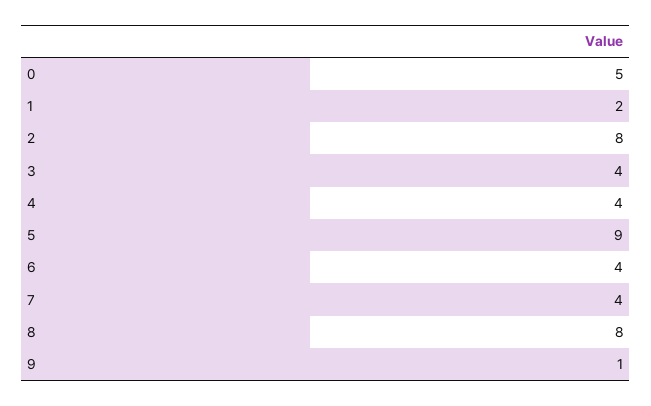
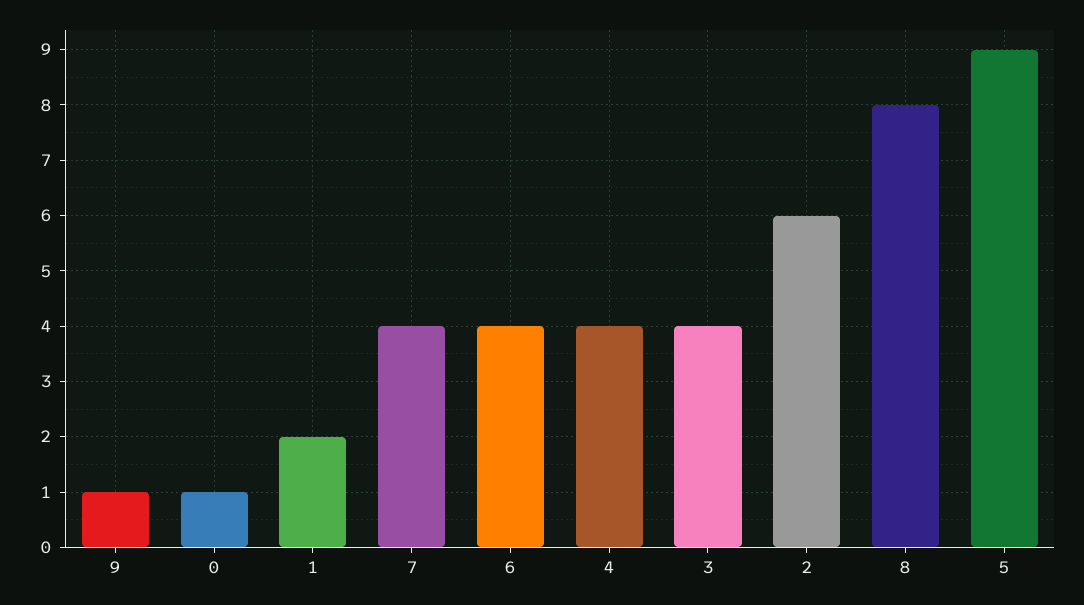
  {
-   "0": 5,
+   "0": 1,
    "1": 2,
-   "2": 8,
+   "2": 6,
    "3": 4,
    "4": 4,
    "5": 9,
    "6": 4,
    "7": 4,
    "8": 8,
    "9": 1
  }

